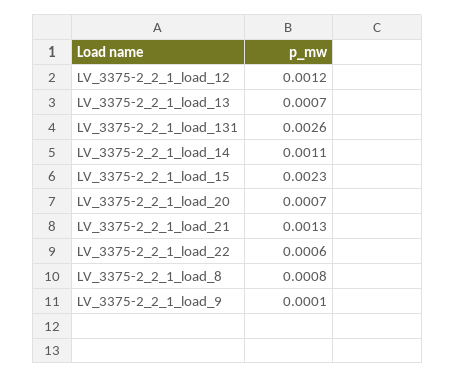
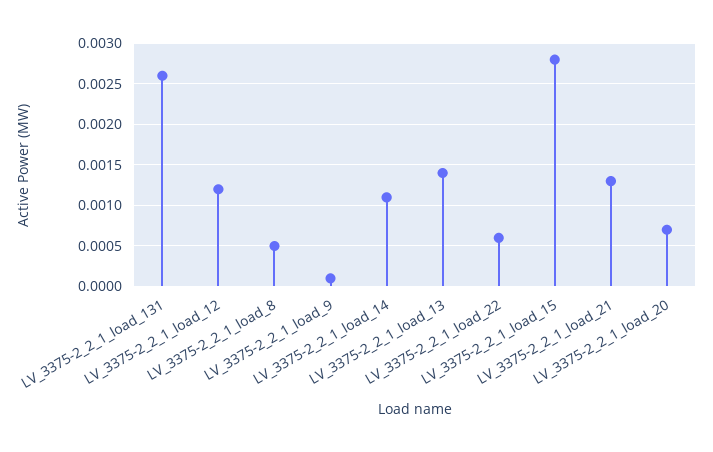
  {
    "LV_3375-2_2_1_load_12": 0.0012,
-   "LV_3375-2_2_1_load_13": 0.0007,
+   "LV_3375-2_2_1_load_13": 0.0014,
    "LV_3375-2_2_1_load_131": 0.0026,
    "LV_3375-2_2_1_load_14": 0.0011,
-   "LV_3375-2_2_1_load_15": 0.0023,
+   "LV_3375-2_2_1_load_15": 0.0028,
    "LV_3375-2_2_1_load_20": 0.0007,
    "LV_3375-2_2_1_load_21": 0.0013,
    "LV_3375-2_2_1_load_22": 0.0006,
-   "LV_3375-2_2_1_load_8": 0.0008,
+   "LV_3375-2_2_1_load_8": 0.0005,
    "LV_3375-2_2_1_load_9": 0.0001
  }

